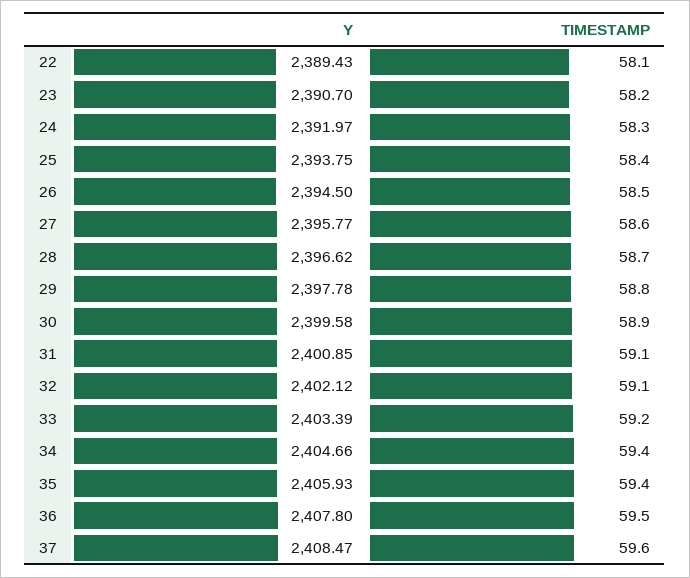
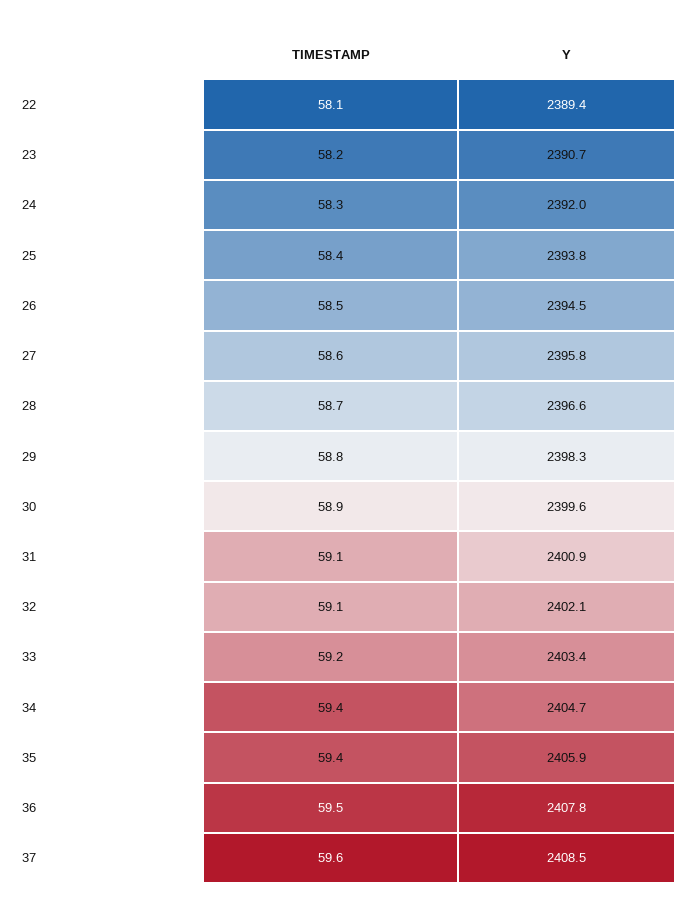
  {
    "Y": {
      "22": 2389.43,
      "23": 2390.7,
      "24": 2391.97,
      "25": 2393.75,
      "26": 2394.5,
      "27": 2395.77,
      "28": 2396.62,
-     "29": 2397.78,
+     "29": 2398.3,
      "30": 2399.58,
      "31": 2400.85,
      "32": 2402.12,
      "33": 2403.39,
      "34": 2404.66,
      "35": 2405.93,
      "36": 2407.8,
      "37": 2408.47
    },
    "TIMESTAMP": {
      "22": 58.1,
      "23": 58.2,
      "24": 58.3,
      "25": 58.4,
      "26": 58.5,
      "27": 58.6,
      "28": 58.7,
      "29": 58.8,
      "30": 58.9,
      "31": 59.1,
      "32": 59.1,
      "33": 59.2,
      "34": 59.4,
      "35": 59.4,
      "36": 59.5,
      "37": 59.6
    }
  }

